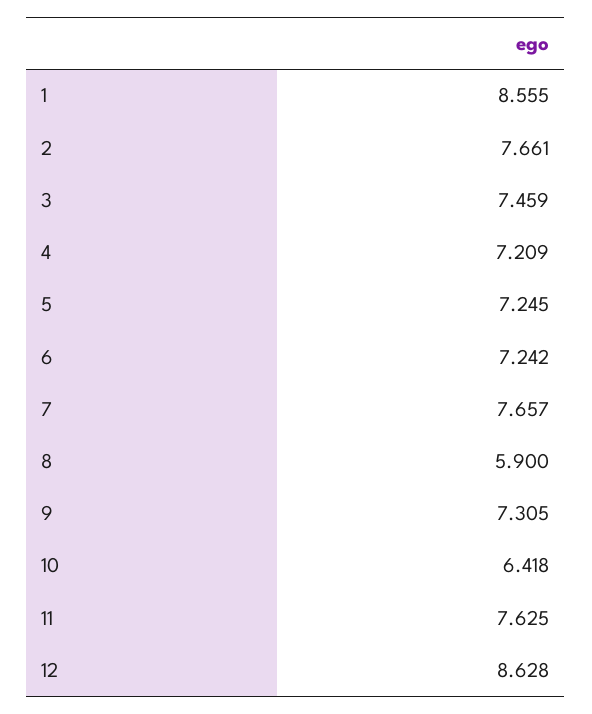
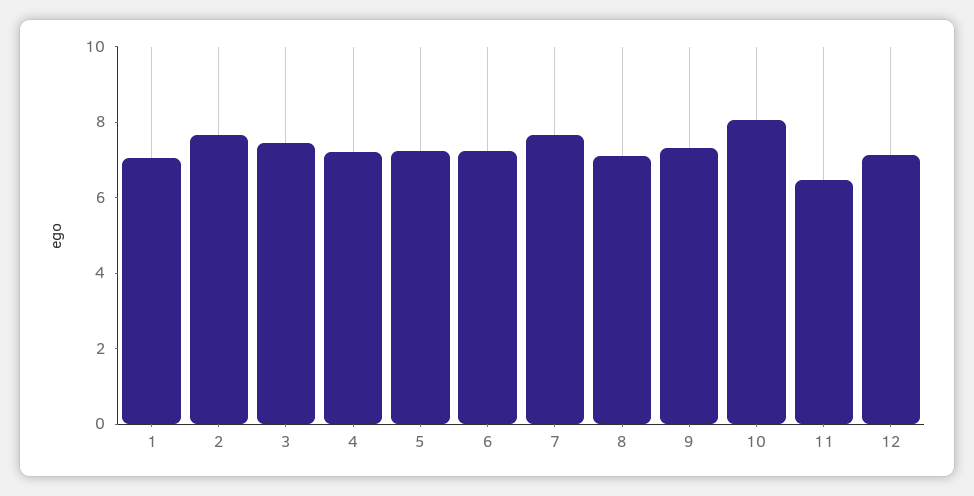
  {
-   "1": 8.555,
+   "1": 7,
    "2": 7.661,
    "3": 7.459,
    "4": 7.209,
    "5": 7.245,
    "6": 7.242,
    "7": 7.657,
-   "8": 5.9,
+   "8": 7,
    "9": 7.305,
-   "10": 6.418,
+   "10": 8,
-   "11": 7.625,
+   "11": 6.5,
-   "12": 8.628
+   "12": 7
  }

